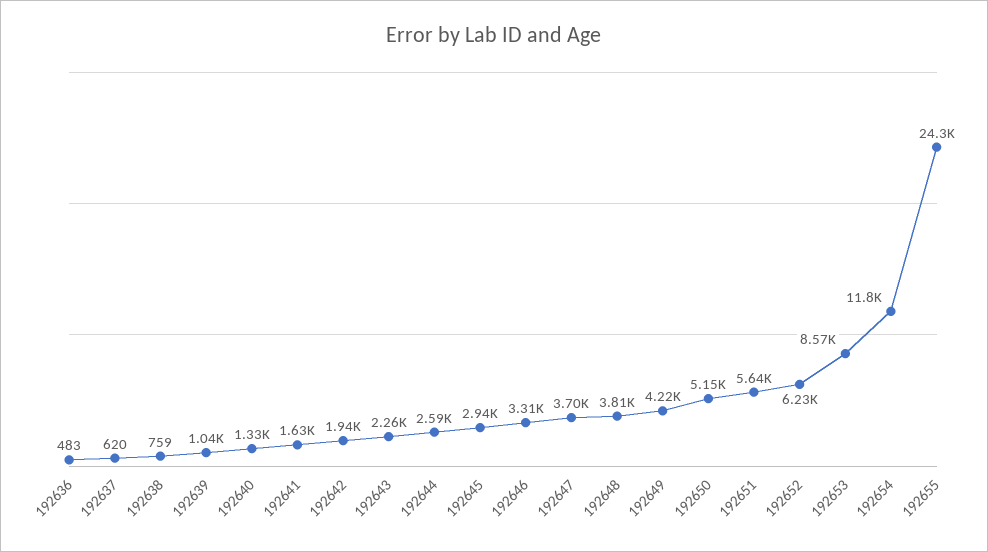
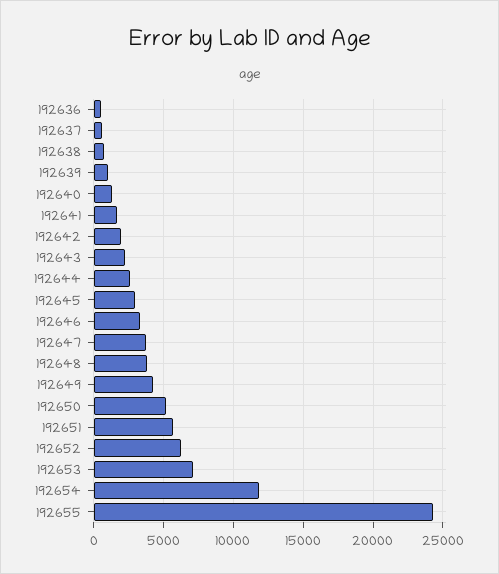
  {
    "192636": 483,
    "192637": 620,
    "192638": 759,
    "192639": 1040,
    "192640": 1330,
    "192641": 1630,
    "192642": 1940,
    "192643": 2260,
    "192644": 2590,
    "192645": 2940,
    "192646": 3310,
    "192647": 3700,
    "192648": 3810,
    "192649": 4220,
    "192650": 5150,
    "192651": 5640,
    "192652": 6230,
-   "192653": 8570,
+   "192653": 7000,
    "192654": 11800,
    "192655": 24300
  }

